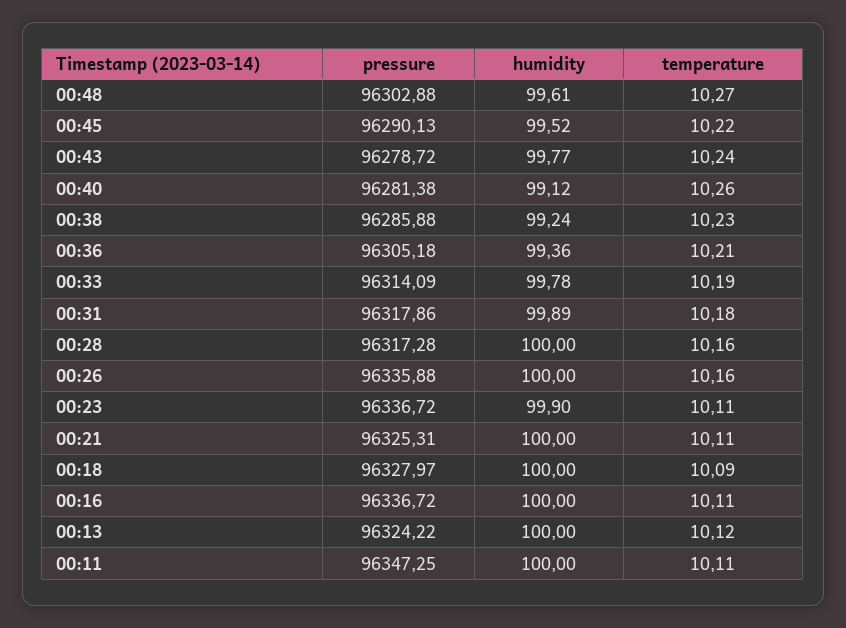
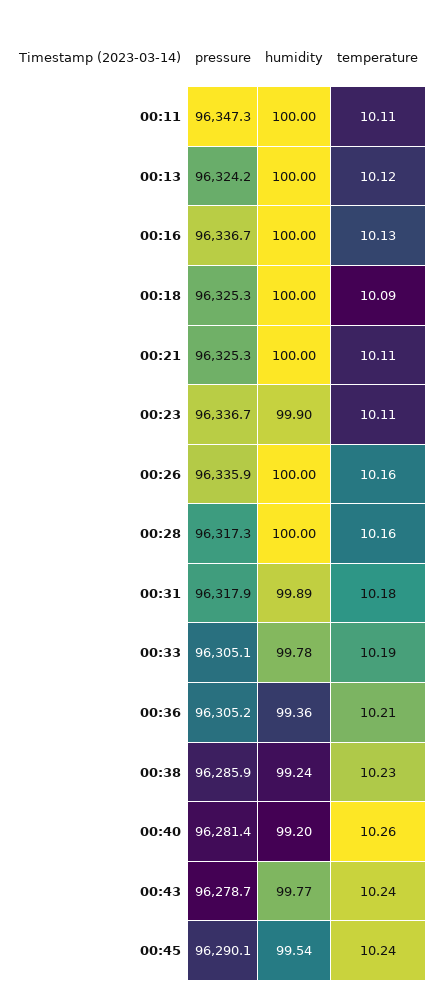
  {
    "pressure": {
-     "00:48": 96302.88,
      "00:45": 96290.13,
      "00:43": 96278.72,
      "00:40": 96281.38,
      "00:38": 96285.88,
      "00:36": 96305.18,
-     "00:33": 96314.09,
+     "00:33": 96305.1,
      "00:31": 96317.86,
      "00:28": 96317.28,
      "00:26": 96335.88,
      "00:23": 96336.72,
      "00:21": 96325.31,
-     "00:18": 96327.97,
+     "00:18": 96325.3,
      "00:16": 96336.72,
      "00:13": 96324.22,
      "00:11": 96347.25
    },
    "humidity": {
-     "00:48": 99.61,
-     "00:45": 99.52,
+     "00:45": 99.54,
      "00:43": 99.77,
-     "00:40": 99.12,
+     "00:40": 99.2,
      "00:38": 99.24,
      "00:36": 99.36,
      "00:33": 99.78,
      "00:31": 99.89,
      "00:28": 100,
      "00:26": 100,
      "00:23": 99.9,
      "00:21": 100,
      "00:18": 100,
      "00:16": 100,
      "00:13": 100,
      "00:11": 100
    },
    "temperature": {
-     "00:48": 10.27,
-     "00:45": 10.22,
+     "00:45": 10.24,
      "00:43": 10.24,
      "00:40": 10.26,
      "00:38": 10.23,
      "00:36": 10.21,
      "00:33": 10.19,
      "00:31": 10.18,
      "00:28": 10.16,
      "00:26": 10.16,
      "00:23": 10.11,
      "00:21": 10.11,
      "00:18": 10.09,
-     "00:16": 10.11,
+     "00:16": 10.13,
      "00:13": 10.12,
      "00:11": 10.11
    }
  }

